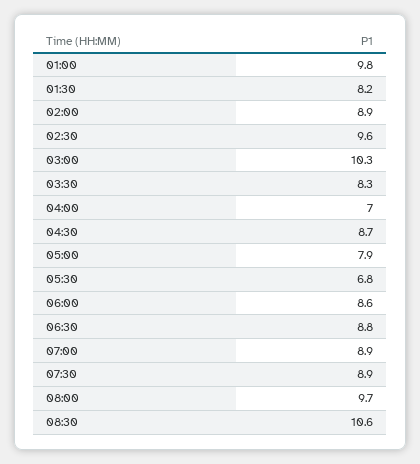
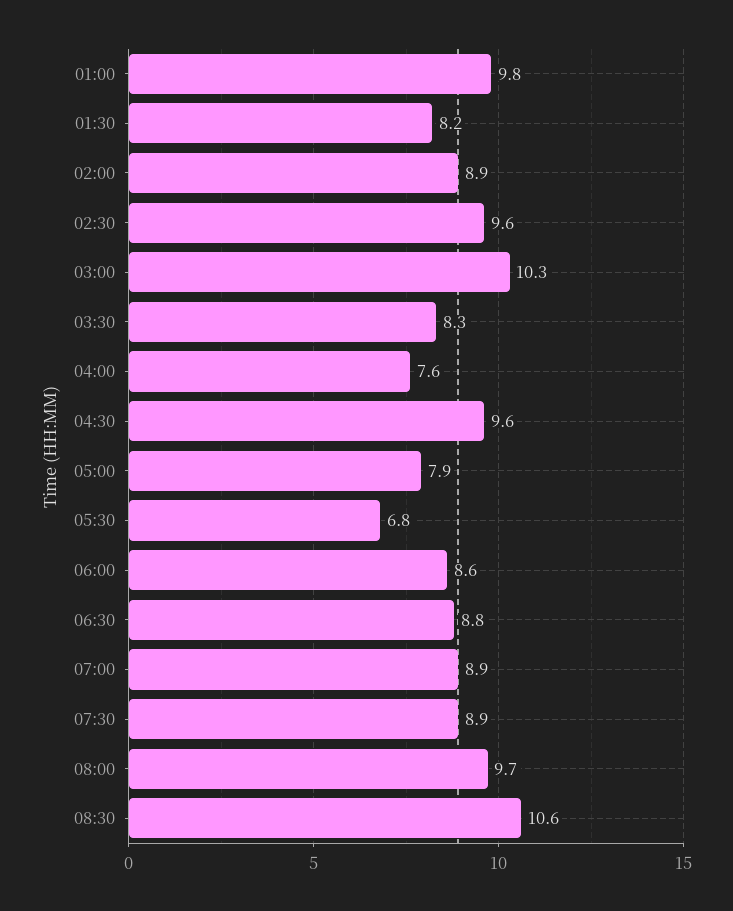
  {
    "01:00": 9.8,
    "01:30": 8.2,
    "02:00": 8.9,
    "02:30": 9.6,
    "03:00": 10.3,
    "03:30": 8.3,
-   "04:00": 7,
+   "04:00": 7.6,
-   "04:30": 8.7,
+   "04:30": 9.6,
    "05:00": 7.9,
    "05:30": 6.8,
    "06:00": 8.6,
    "06:30": 8.8,
    "07:00": 8.9,
    "07:30": 8.9,
    "08:00": 9.7,
    "08:30": 10.6
  }

